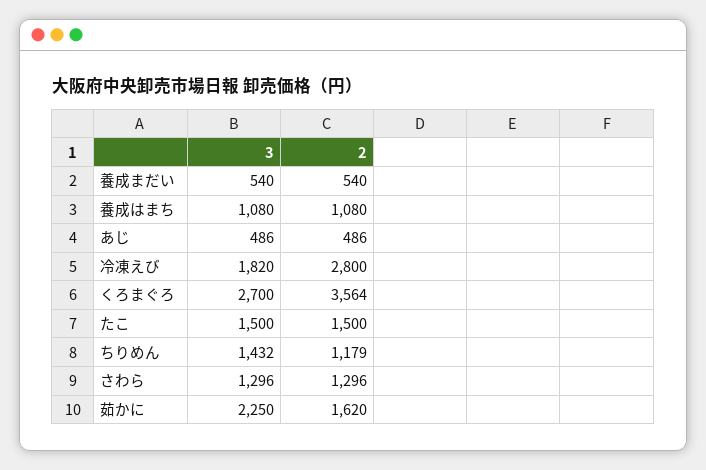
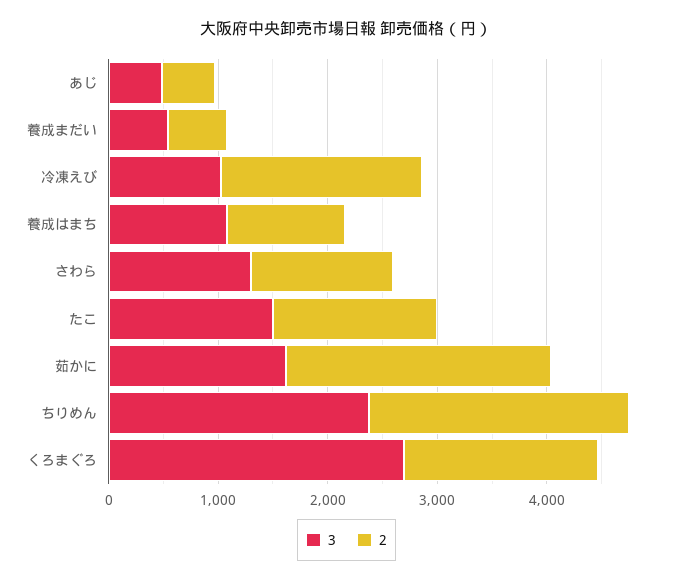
  {
    "3": {
      "養成まだい": 540,
      "養成はまち": 1080,
      "あじ": 486,
-     "冷凍えび": 1820,
+     "冷凍えび": 1000,
      "くろまぐろ": 2700,
      "たこ": 1500,
-     "ちりめん": 1432,
+     "ちりめん": 2400,
      "さわら": 1296,
-     "茹かに": 2250
+     "茹かに": 1600
    },
    "2": {
      "養成まだい": 540,
      "養成はまち": 1080,
      "あじ": 486,
-     "冷凍えび": 2800,
+     "冷凍えび": 1800,
-     "くろまぐろ": 3564,
+     "くろまぐろ": 1800,
      "たこ": 1500,
-     "ちりめん": 1179,
+     "ちりめん": 2400,
      "さわら": 1296,
-     "茹かに": 1620
+     "茹かに": 2400
    }
  }

